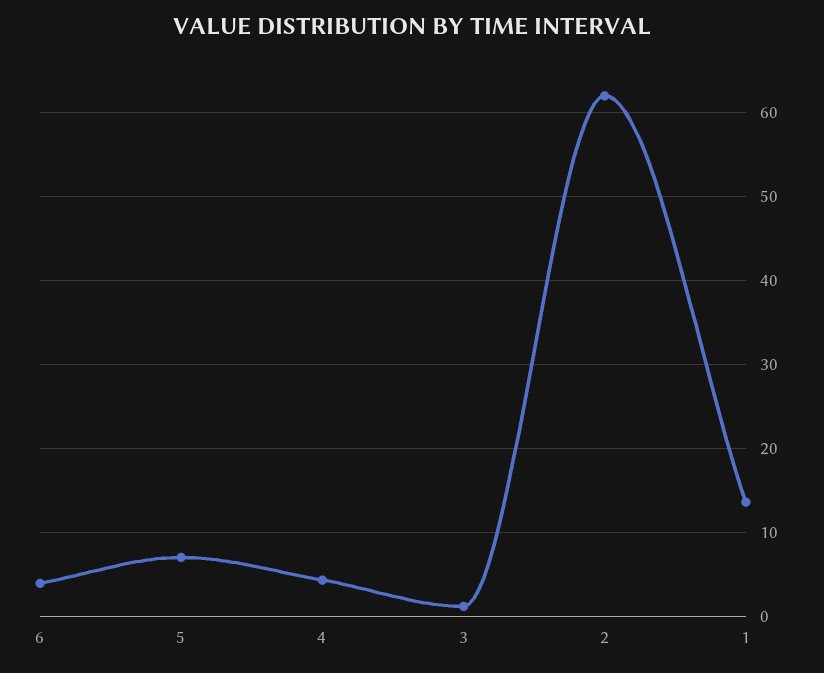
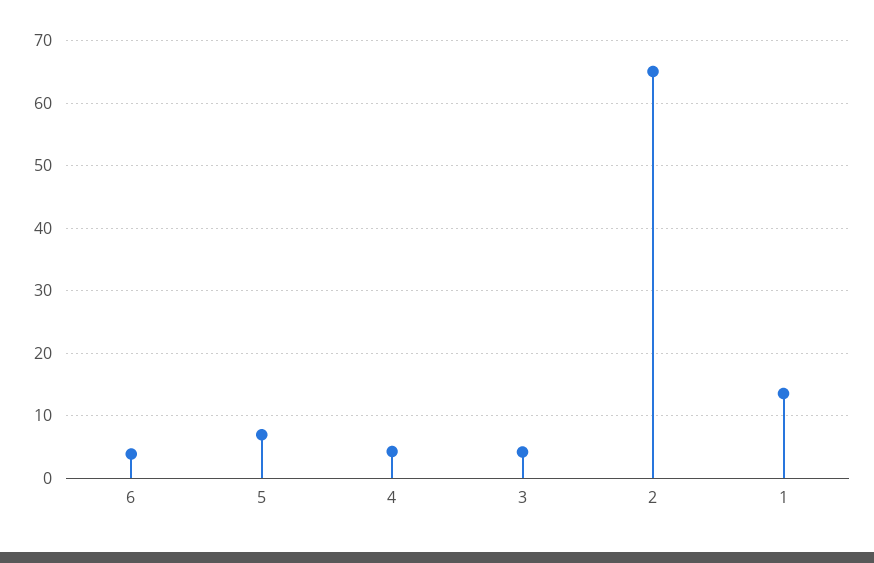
  {
    "6": 4,
    "5": 7,
    "4": 4,
-   "3": 1,
+   "3": 4,
-   "2": 62,
+   "2": 65,
    "1": 14
  }

